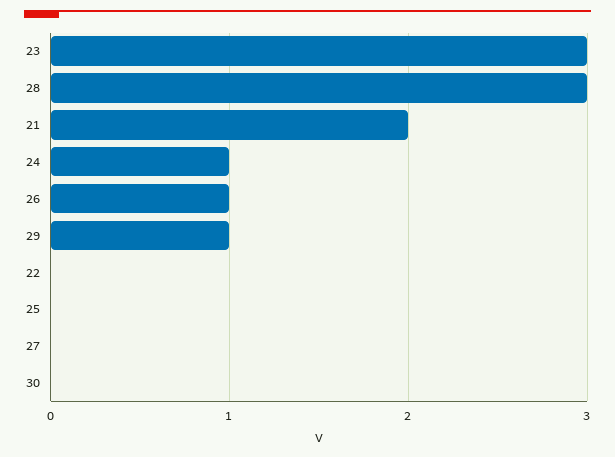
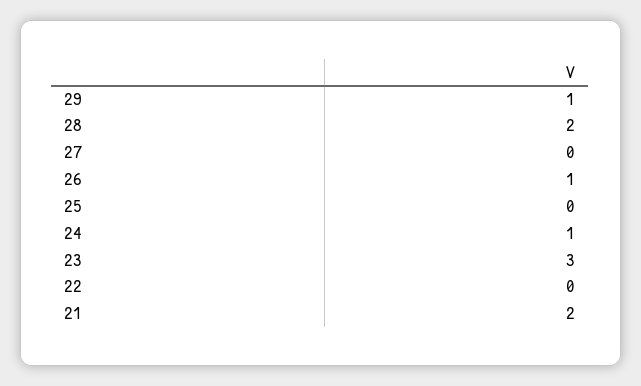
  {
    "23": 3,
-   "28": 3,
+   "28": 2,
    "21": 2,
    "24": 1,
    "26": 1,
    "29": 1,
    "22": 0,
    "25": 0,
-   "27": 0,
+   "27": 0
-   "30": 0
  }

